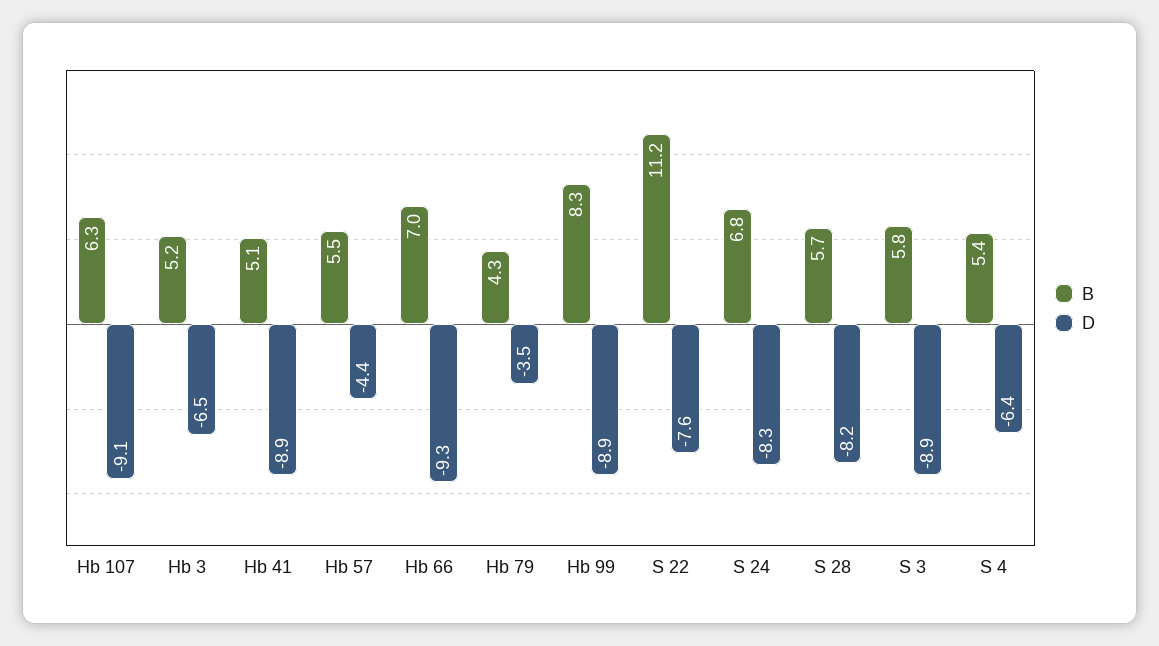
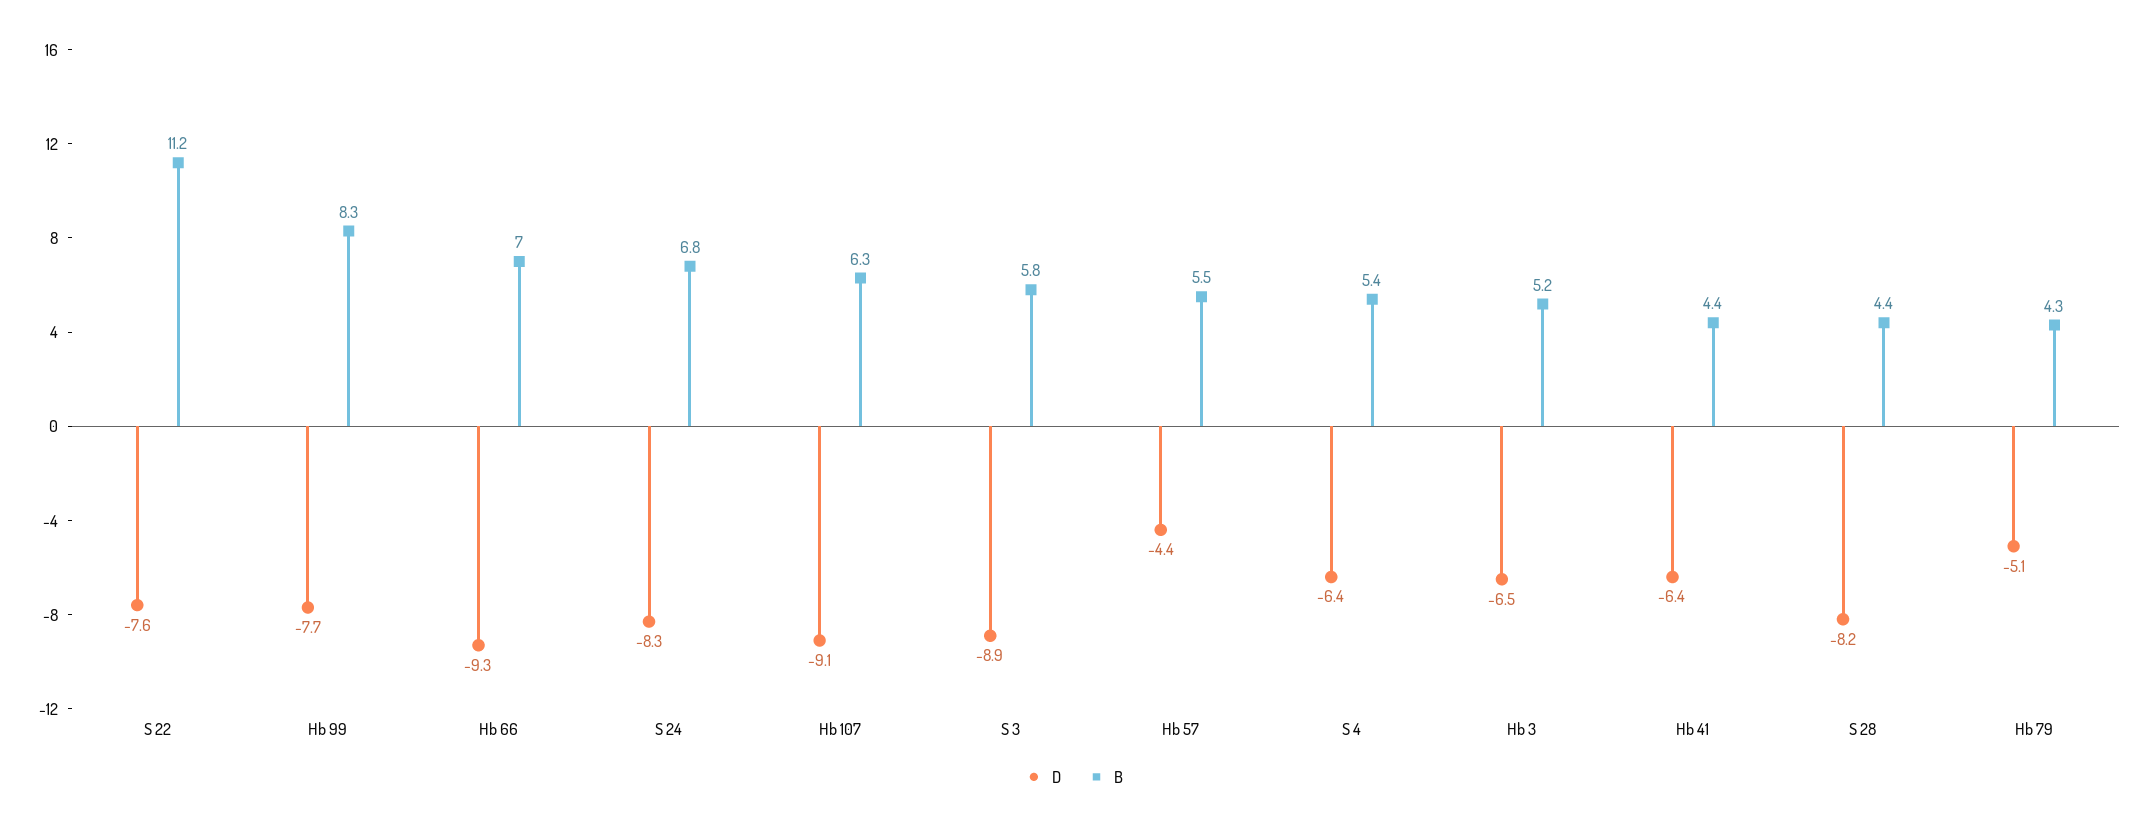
  {
    "B": {
      "Hb 107": 6.3,
      "Hb 3": 5.2,
-     "Hb 41": 5.1,
+     "Hb 41": 4.4,
      "Hb 57": 5.5,
      "Hb 66": 7,
      "Hb 79": 4.3,
      "Hb 99": 8.3,
      "S 22": 11.2,
      "S 24": 6.8,
-     "S 28": 5.7,
+     "S 28": 4.4,
      "S 3": 5.8,
      "S 4": 5.4
    },
    "D": {
      "Hb 107": -9.1,
      "Hb 3": -6.5,
-     "Hb 41": -8.9,
+     "Hb 41": -6.4,
      "Hb 57": -4.4,
      "Hb 66": -9.3,
-     "Hb 79": -3.5,
+     "Hb 79": -5.1,
-     "Hb 99": -8.9,
+     "Hb 99": -7.7,
      "S 22": -7.6,
      "S 24": -8.3,
      "S 28": -8.2,
      "S 3": -8.9,
      "S 4": -6.4
    }
  }

